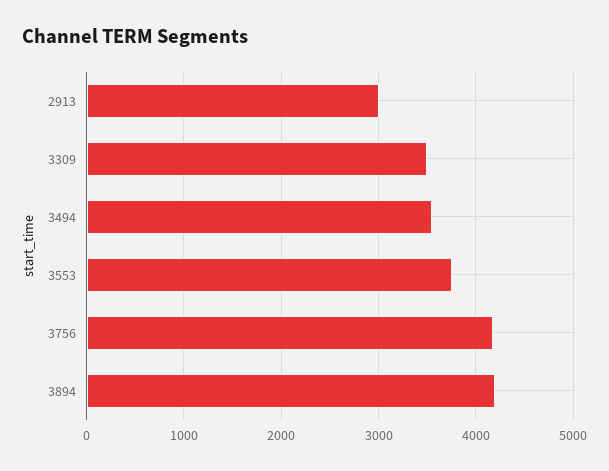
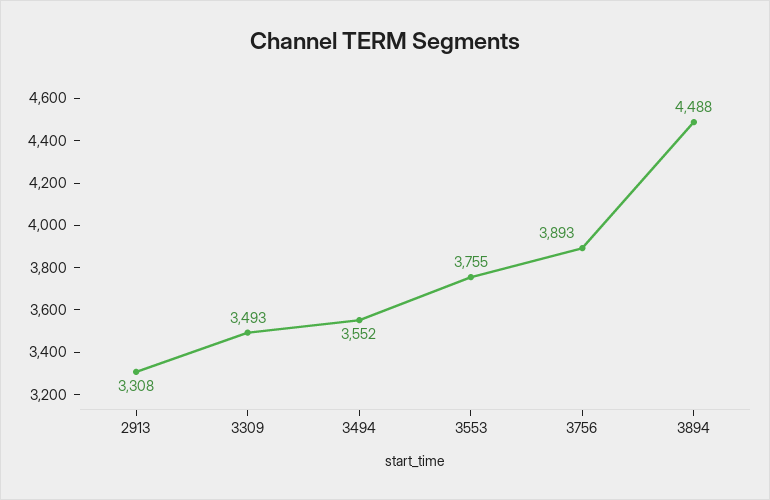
  {
-   "2913": 3000,
+   "2913": 3308,
    "3309": 3493,
    "3494": 3552,
    "3553": 3755,
-   "3756": 4200,
+   "3756": 3893,
-   "3894": 4200
+   "3894": 4488
  }

